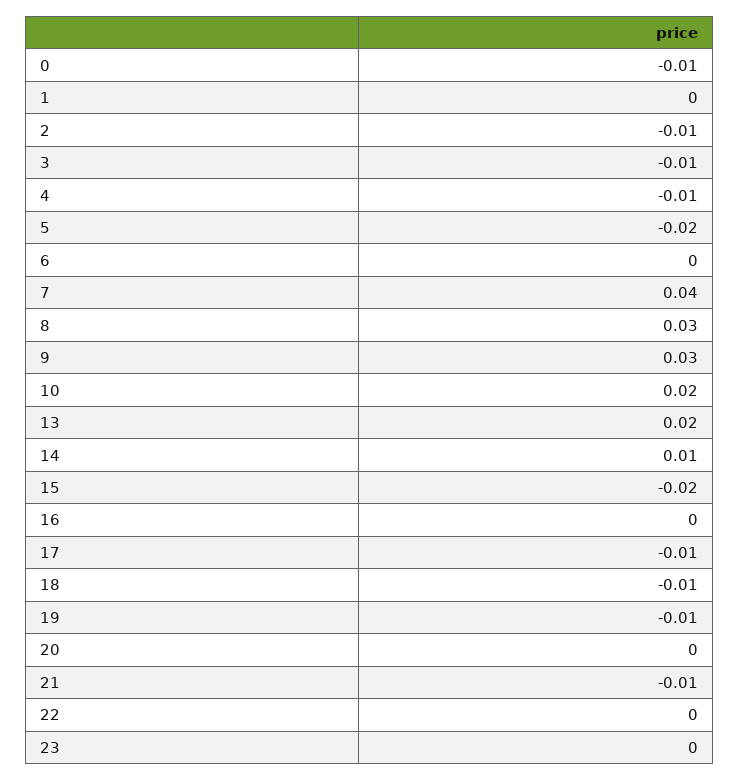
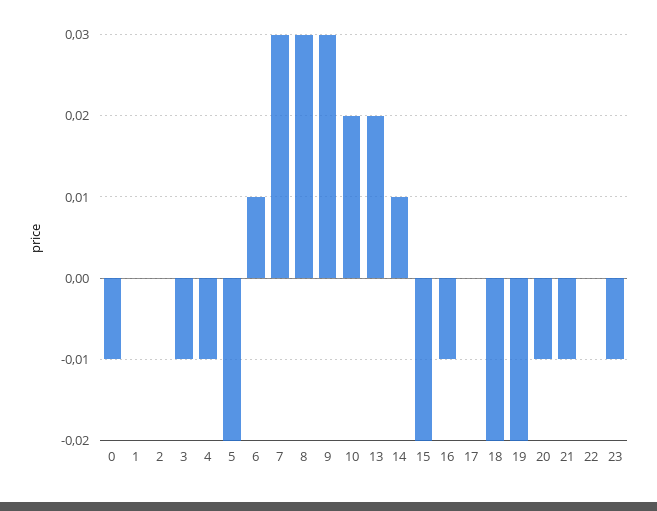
  {
    "0": -0.01,
    "1": 0,
-   "2": -0.01,
+   "2": 0,
    "3": -0.01,
    "4": -0.01,
    "5": -0.02,
-   "6": 0,
+   "6": 0.01,
-   "7": 0.04,
+   "7": 0.03,
    "8": 0.03,
    "9": 0.03,
    "10": 0.02,
    "13": 0.02,
    "14": 0.01,
    "15": -0.02,
-   "16": 0,
+   "16": -0.01,
-   "17": -0.01,
+   "17": 0,
-   "18": -0.01,
+   "18": -0.02,
-   "19": -0.01,
+   "19": -0.02,
-   "20": 0,
+   "20": -0.01,
    "21": -0.01,
    "22": 0,
-   "23": 0
+   "23": -0.01
  }

